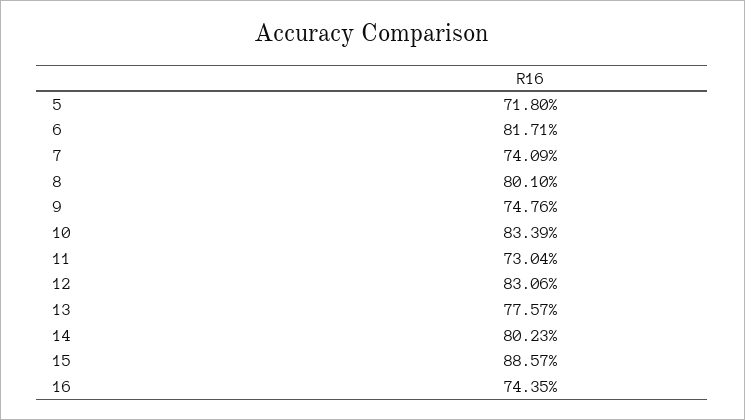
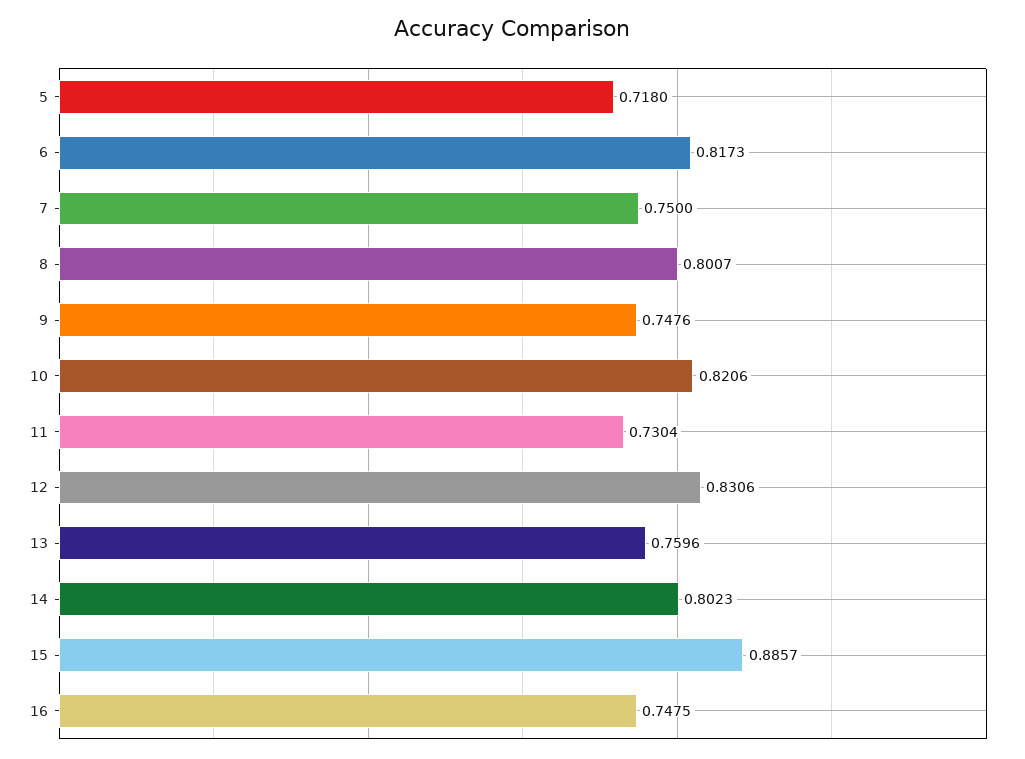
  {
    "5": 0.718,
-   "6": 0.8171,
+   "6": 0.8173,
-   "7": 0.7409,
+   "7": 0.75,
-   "8": 0.801,
+   "8": 0.8007,
    "9": 0.7476,
-   "10": 0.8339,
+   "10": 0.8206,
    "11": 0.7304,
    "12": 0.8306,
-   "13": 0.7757,
+   "13": 0.7596,
    "14": 0.8023,
    "15": 0.8857,
-   "16": 0.7435
+   "16": 0.7475
  }

